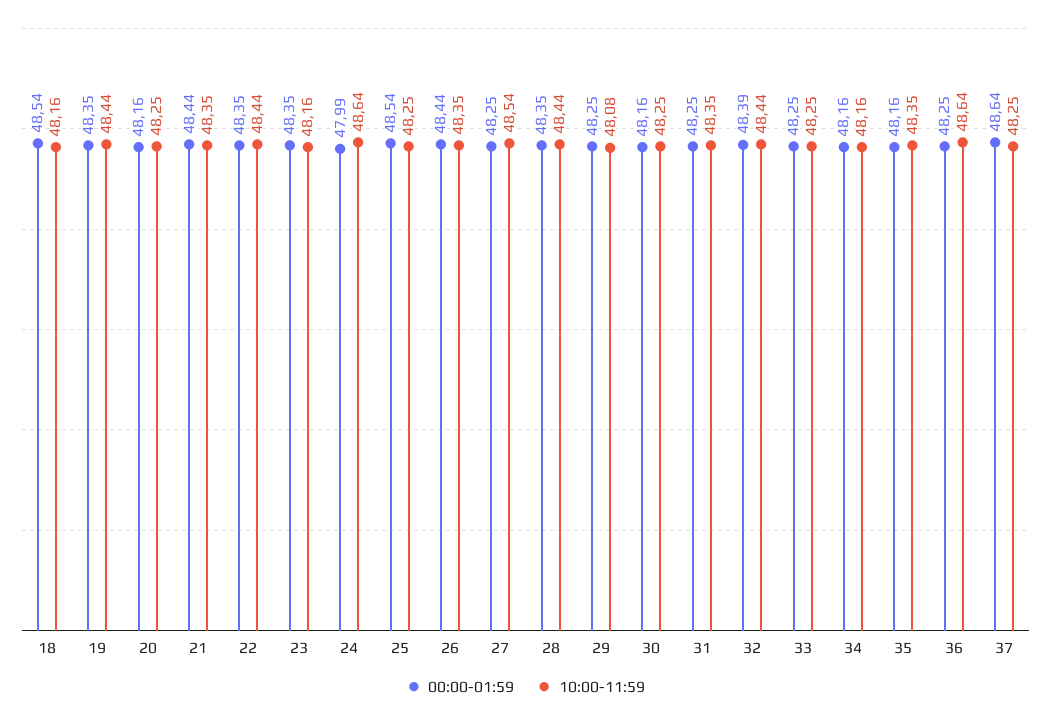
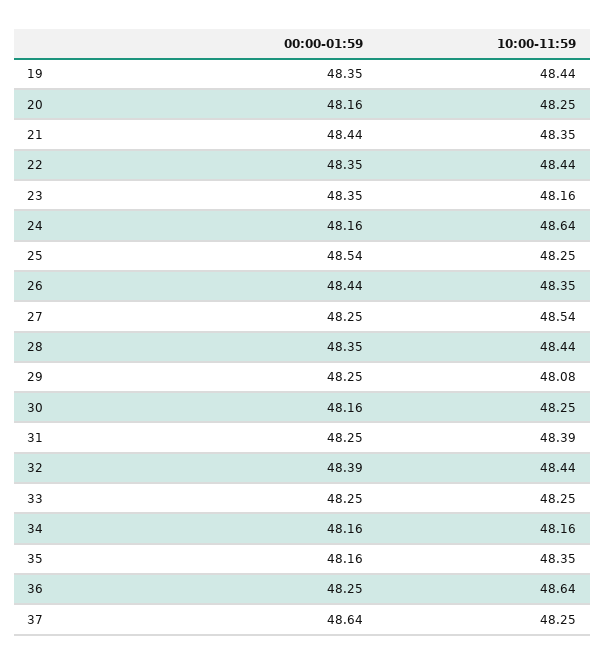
  {
    "00:00-01:59": {
-     "18": 48.54,
      "19": 48.35,
      "20": 48.16,
      "21": 48.44,
      "22": 48.35,
      "23": 48.35,
-     "24": 47.99,
+     "24": 48.16,
      "25": 48.54,
      "26": 48.44,
      "27": 48.25,
      "28": 48.35,
      "29": 48.25,
      "30": 48.16,
      "31": 48.25,
      "32": 48.39,
      "33": 48.25,
      "34": 48.16,
      "35": 48.16,
      "36": 48.25,
      "37": 48.64
    },
    "10:00-11:59": {
-     "18": 48.16,
      "19": 48.44,
      "20": 48.25,
      "21": 48.35,
      "22": 48.44,
      "23": 48.16,
      "24": 48.64,
      "25": 48.25,
      "26": 48.35,
      "27": 48.54,
      "28": 48.44,
      "29": 48.08,
      "30": 48.25,
-     "31": 48.35,
+     "31": 48.39,
      "32": 48.44,
      "33": 48.25,
      "34": 48.16,
      "35": 48.35,
      "36": 48.64,
      "37": 48.25
    }
  }

